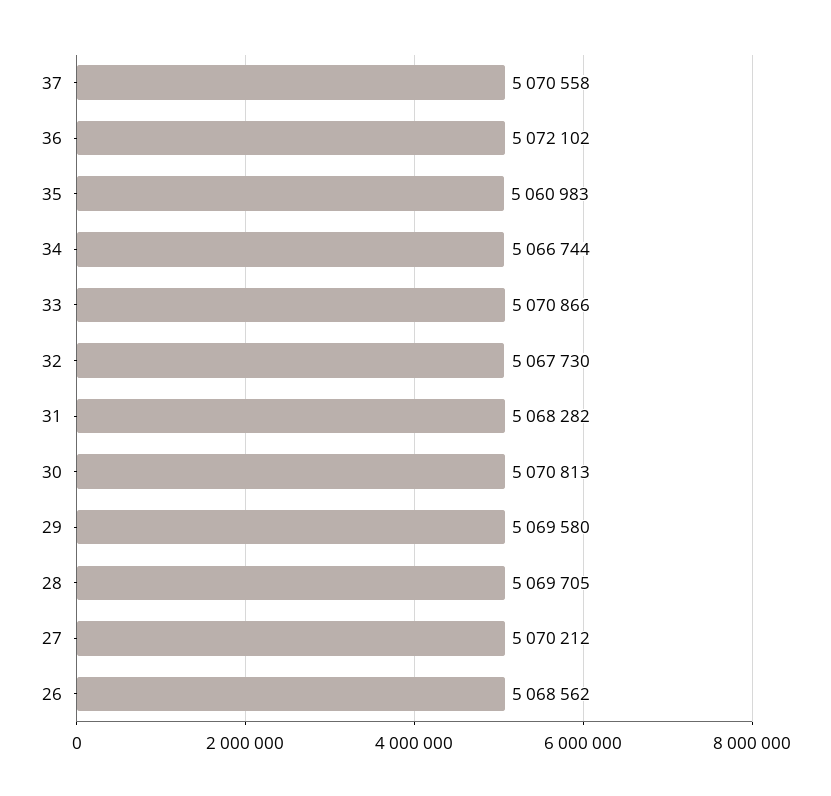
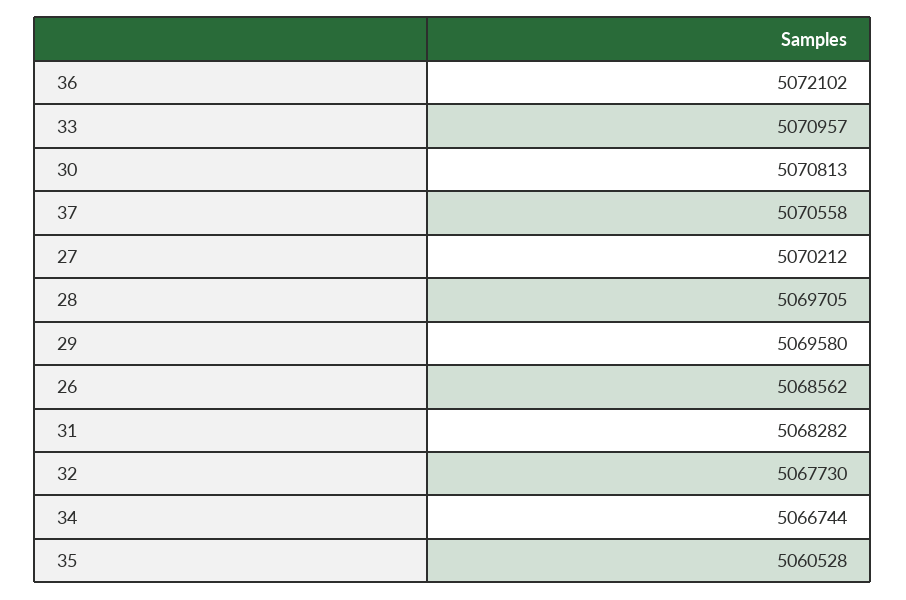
  {
    "37": 5070558,
    "36": 5072102,
-   "35": 5060983,
+   "35": 5060528,
    "34": 5066744,
-   "33": 5070866,
+   "33": 5070957,
    "32": 5067730,
    "31": 5068282,
    "30": 5070813,
    "29": 5069580,
    "28": 5069705,
    "27": 5070212,
    "26": 5068562
  }

